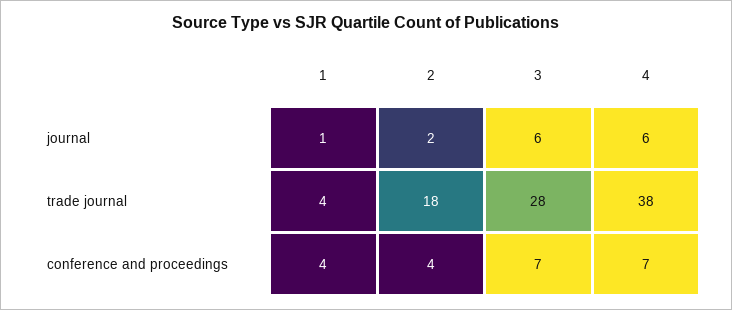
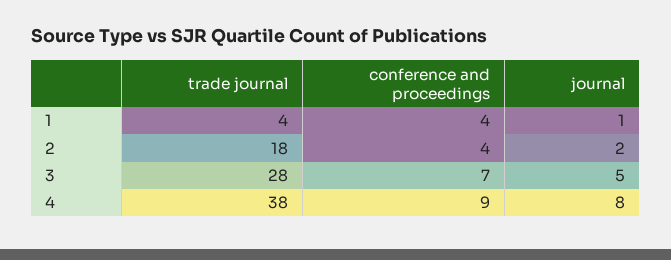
  {
    "1": {
      "journal": 1,
      "trade journal": 4,
      "conference and proceedings": 4
    },
    "2": {
      "journal": 2,
      "trade journal": 18,
      "conference and proceedings": 4
    },
    "3": {
-     "journal": 6,
+     "journal": 5,
      "trade journal": 28,
      "conference and proceedings": 7
    },
    "4": {
-     "journal": 6,
+     "journal": 8,
      "trade journal": 38,
-     "conference and proceedings": 7
+     "conference and proceedings": 9
    }
  }

